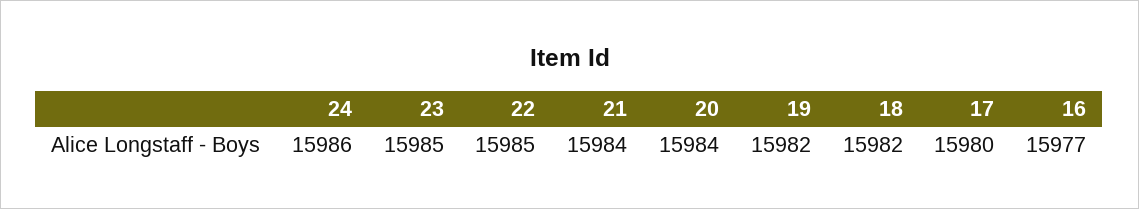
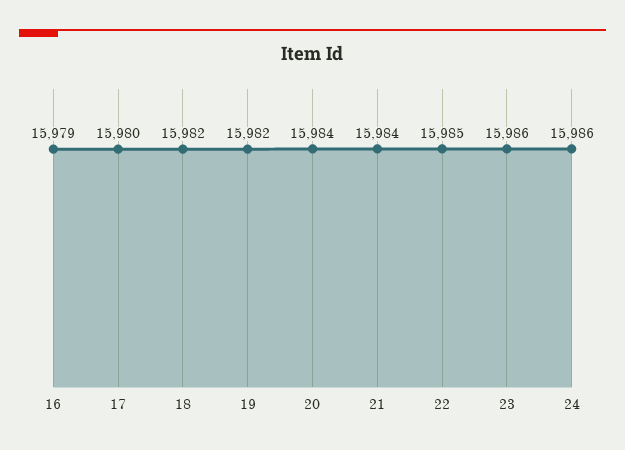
  {
    "24": 15986,
-   "23": 15985,
+   "23": 15986,
    "22": 15985,
    "21": 15984,
    "20": 15984,
    "19": 15982,
    "18": 15982,
    "17": 15980,
-   "16": 15977
+   "16": 15979
  }

